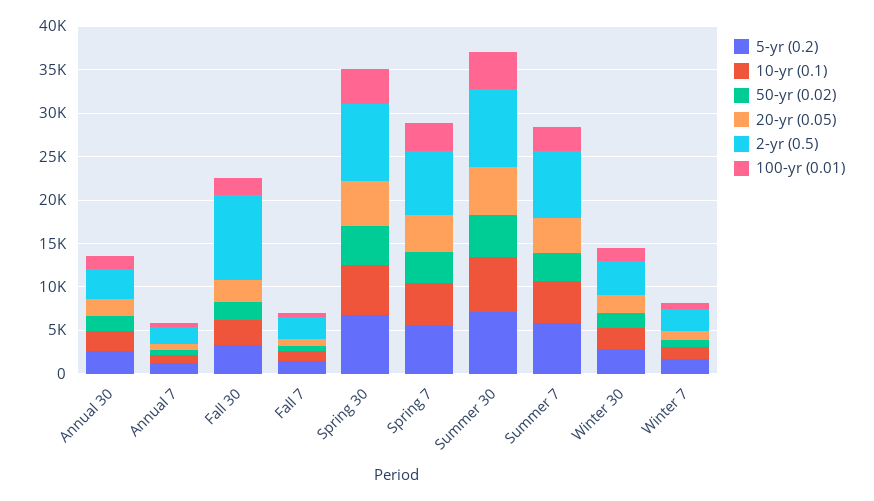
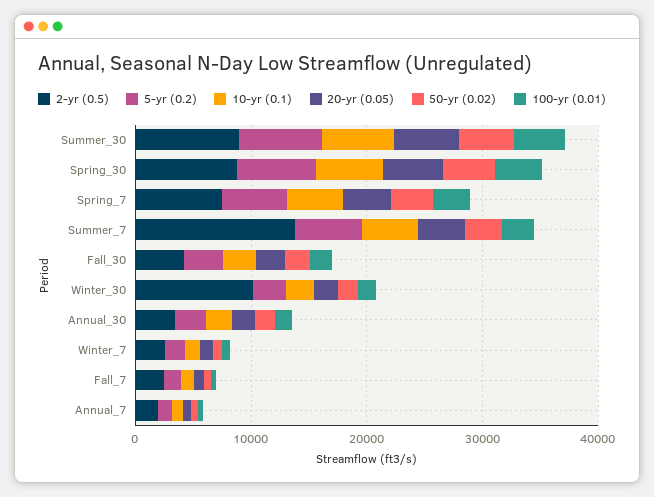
  {
    "5-yr (0.2)": {
      "Annual 30": 3000,
      "Annual 7": 1000,
      "Fall 30": 3000,
      "Fall 7": 1000,
      "Spring 30": 7000,
      "Spring 7": 6000,
      "Summer 30": 7000,
      "Summer 7": 6000,
      "Winter 30": 3000,
      "Winter 7": 2000
    },
    "10-yr (0.1)": {
      "Annual 30": 2000,
      "Annual 7": 1000,
      "Fall 30": 3000,
      "Fall 7": 1000,
      "Spring 30": 6000,
      "Spring 7": 5000,
      "Summer 30": 6000,
      "Summer 7": 5000,
      "Winter 30": 2000,
      "Winter 7": 1000
    },
    "50-yr (0.02)": {
      "Annual 30": 2000,
      "Annual 7": 1000,
      "Fall 30": 2000,
      "Fall 7": 1000,
      "Spring 30": 4000,
      "Spring 7": 4000,
      "Summer 30": 5000,
      "Summer 7": 3000,
      "Winter 30": 2000,
      "Winter 7": 1000
    },
    "20-yr (0.05)": {
      "Annual 30": 2000,
      "Annual 7": 1000,
      "Fall 30": 3000,
      "Fall 7": 1000,
      "Spring 30": 5000,
      "Spring 7": 4000,
      "Summer 30": 6000,
      "Summer 7": 4000,
      "Winter 30": 2000,
      "Winter 7": 1000
    },
    "2-yr (0.5)": {
      "Annual 30": 3000,
      "Annual 7": 2000,
-     "Fall 30": 10000,
+     "Fall 30": 4000,
      "Fall 7": 3000,
      "Spring 30": 9000,
      "Spring 7": 7000,
      "Summer 30": 9000,
-     "Summer 7": 8000,
+     "Summer 7": 14000,
-     "Winter 30": 4000,
+     "Winter 30": 10000,
      "Winter 7": 3000
    },
    "100-yr (0.01)": {
      "Annual 30": 2000,
      "Annual 7": 0,
      "Fall 30": 2000,
      "Fall 7": 0,
      "Spring 30": 4000,
      "Spring 7": 3000,
      "Summer 30": 4000,
      "Summer 7": 3000,
      "Winter 30": 2000,
      "Winter 7": 1000
    }
  }

